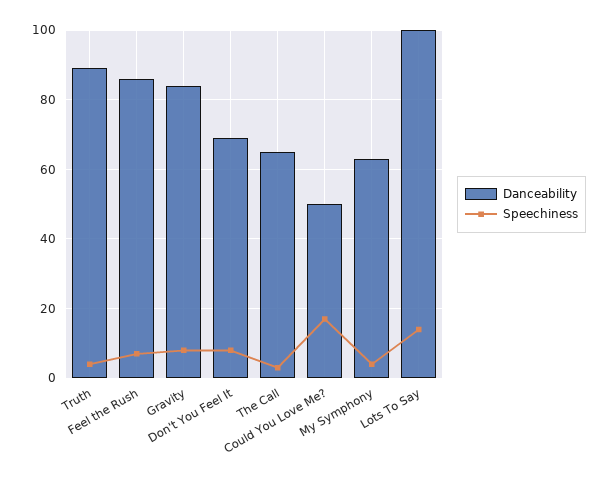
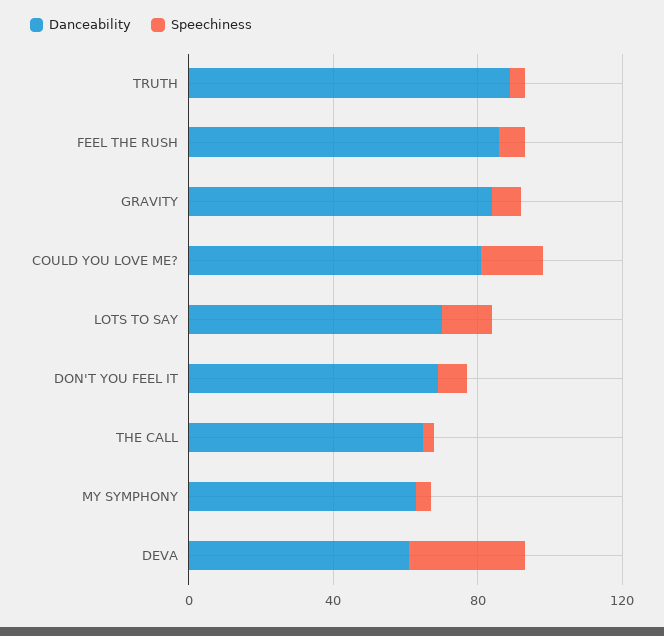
  {
    "Danceability": {
      "Truth": 90,
      "Feel the Rush": 85,
      "Gravity": 85,
      "Don't You Feel It": 70,
      "The Call": 65,
-     "Could You Love Me?": 50,
+     "Could You Love Me?": 80,
      "My Symphony": 65,
-     "Lots To Say": 100
+     "Lots To Say": 70,
+     "DEVA": 60
    },
    "Speechiness": {
      "Truth": 5,
      "Feel the Rush": 5,
      "Gravity": 10,
      "Don't You Feel It": 10,
      "The Call": 5,
      "Could You Love Me?": 15,
      "My Symphony": 5,
-     "Lots To Say": 15
+     "Lots To Say": 15,
+     "DEVA": 30
    }
  }

